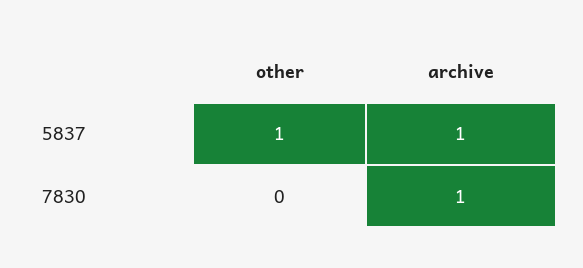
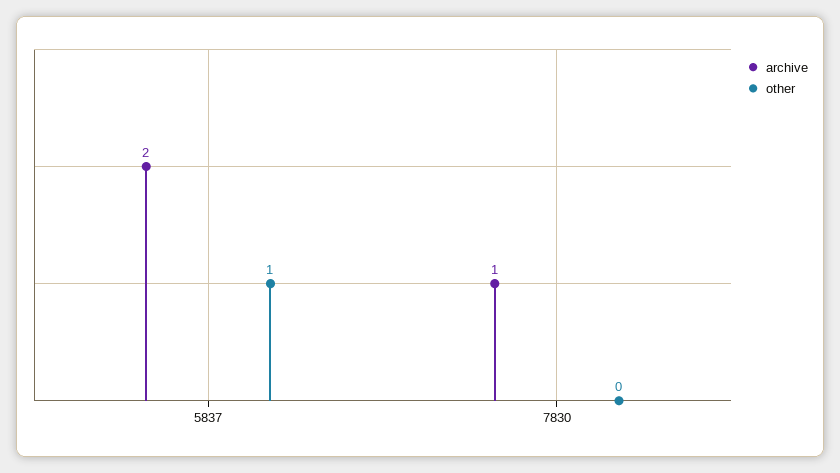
  {
    "other": {
      "5837": 1,
      "7830": 0
    },
    "archive": {
-     "5837": 1,
+     "5837": 2,
      "7830": 1
    }
  }

